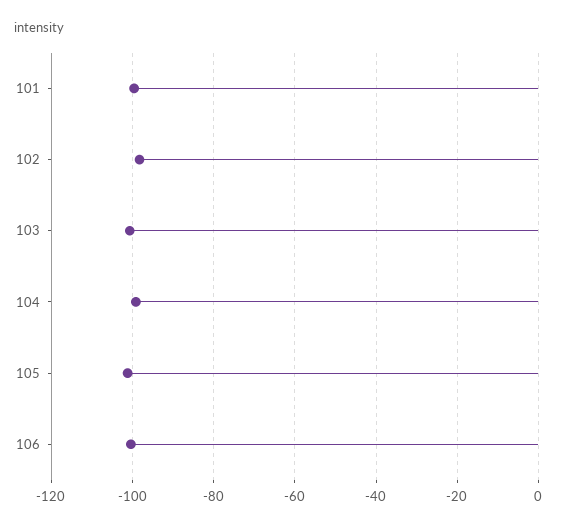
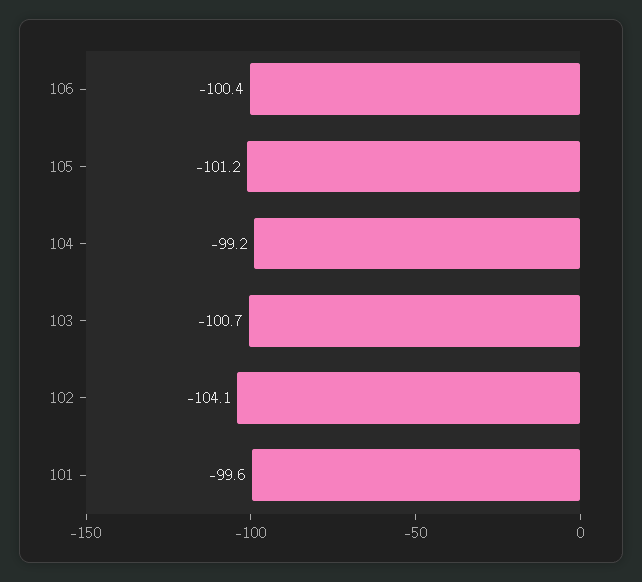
  {
    "101": -99.6,
-   "102": -98,
+   "102": -104.1,
    "103": -100.7,
    "104": -99.2,
    "105": -101.2,
    "106": -100.4
  }

